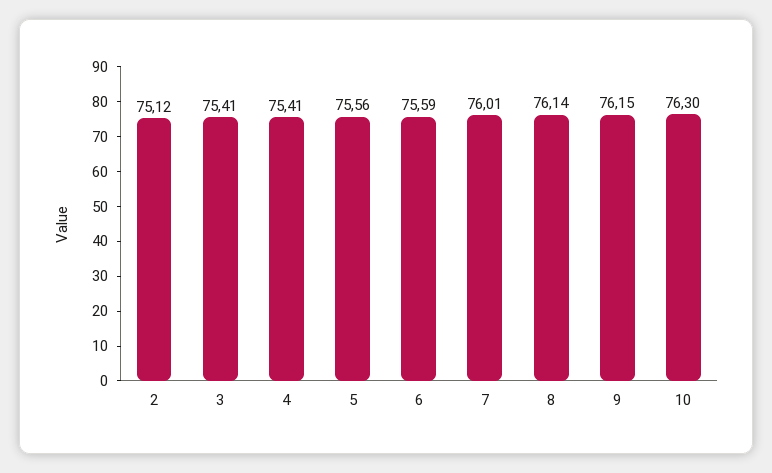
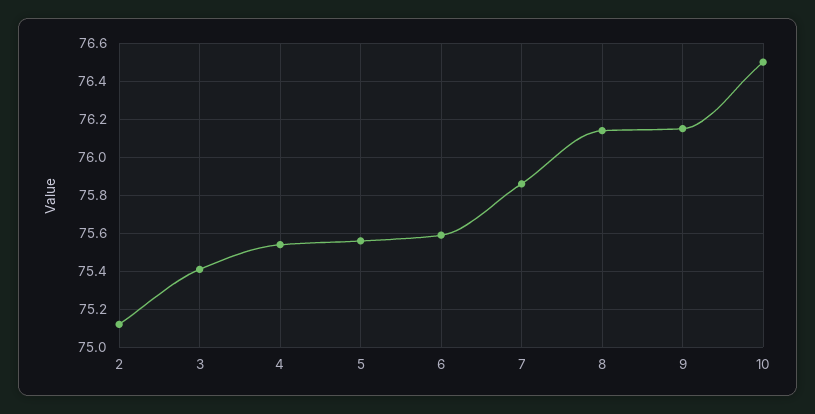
  {
    "2": 75.12,
    "3": 75.41,
-   "4": 75.41,
+   "4": 75.55,
    "5": 75.56,
    "6": 75.59,
-   "7": 76.01,
+   "7": 75.85,
    "8": 76.14,
    "9": 76.15,
-   "10": 76.3
+   "10": 76.5
  }

